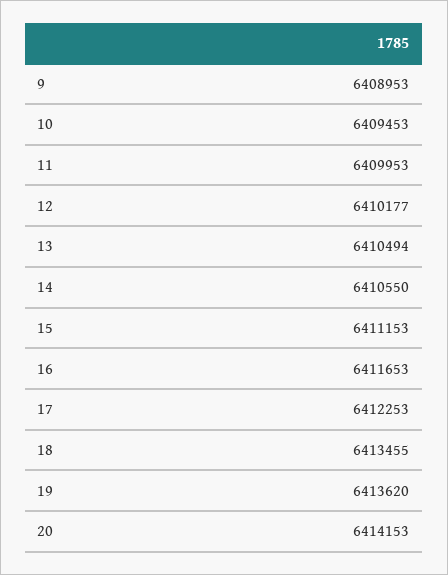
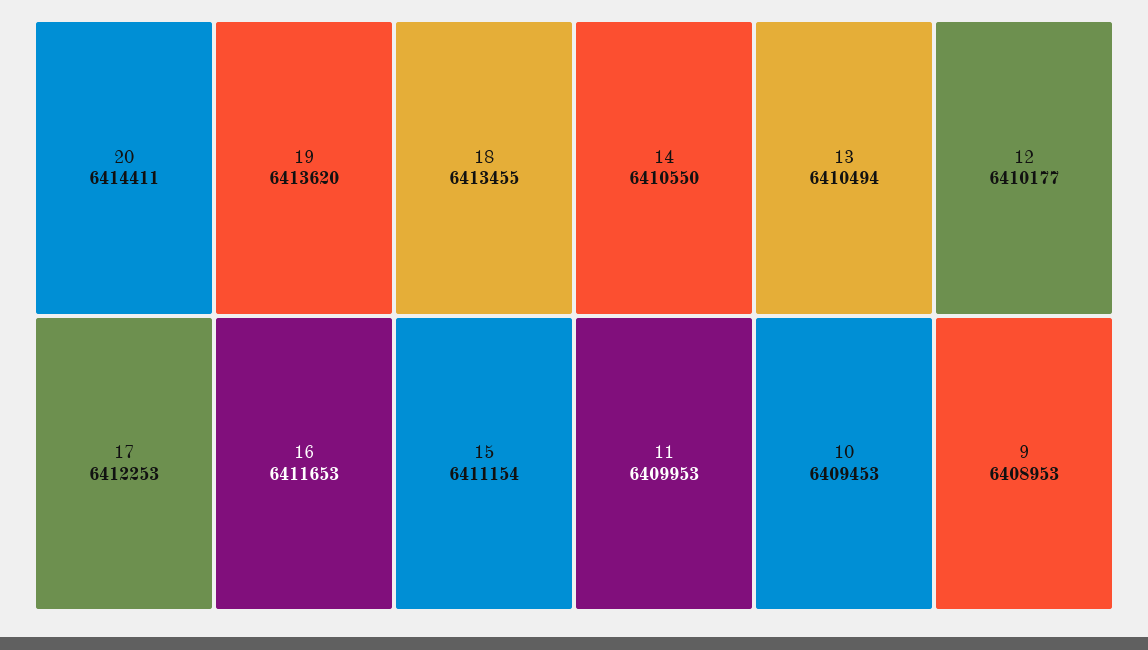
  {
    "9": 6408953,
    "10": 6409453,
    "11": 6409953,
    "12": 6410177,
    "13": 6410494,
    "14": 6410550,
-   "15": 6411153,
+   "15": 6411154,
    "16": 6411653,
    "17": 6412253,
    "18": 6413455,
    "19": 6413620,
-   "20": 6414153
+   "20": 6414411
  }

